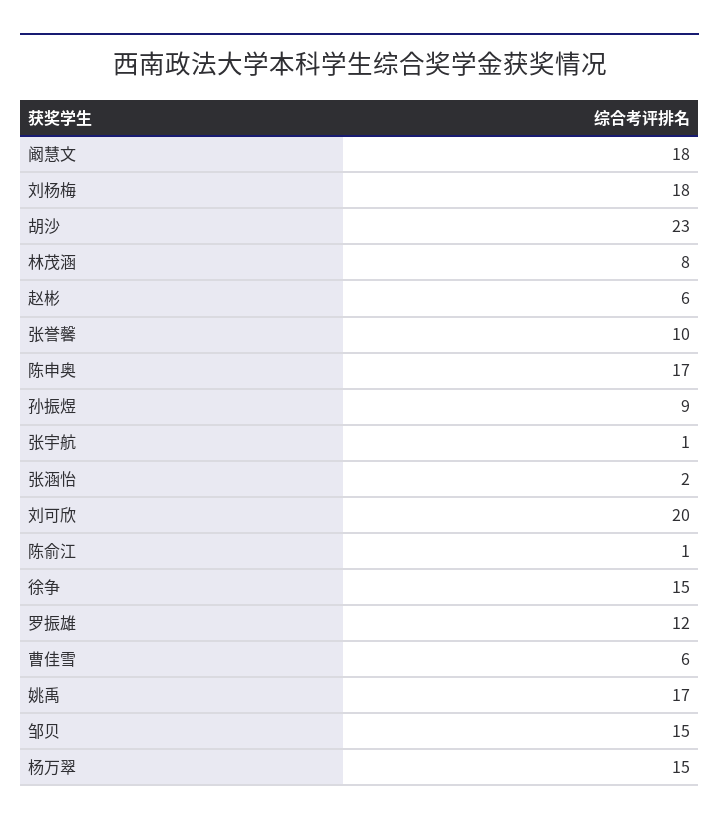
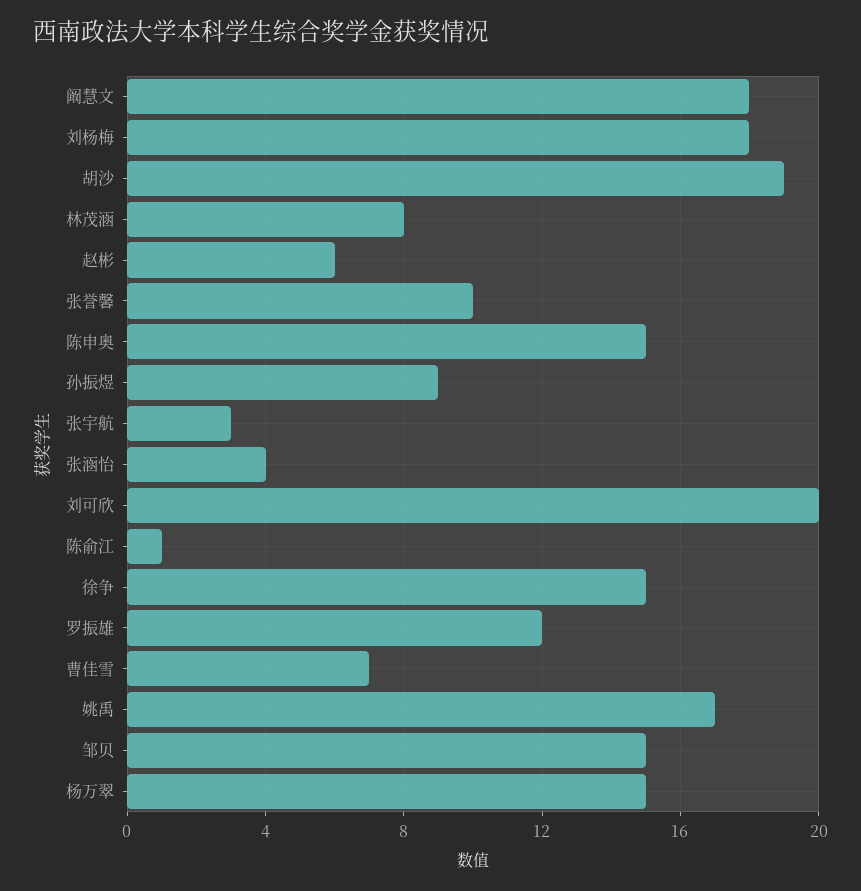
  {
    "阚慧文": 18,
    "刘杨梅": 18,
-   "胡沙": 23,
+   "胡沙": 19,
    "林茂涵": 8,
    "赵彬": 6,
    "张誉馨": 10,
-   "陈申奥": 17,
+   "陈申奥": 15,
    "孙振煜": 9,
-   "张宇航": 1,
+   "张宇航": 3,
-   "张涵怡": 2,
+   "张涵怡": 4,
    "刘可欣": 20,
    "陈俞江": 1,
    "徐争": 15,
    "罗振雄": 12,
-   "曹佳雪": 6,
+   "曹佳雪": 7,
    "姚禹": 17,
    "邹贝": 15,
    "杨万翠": 15
  }

